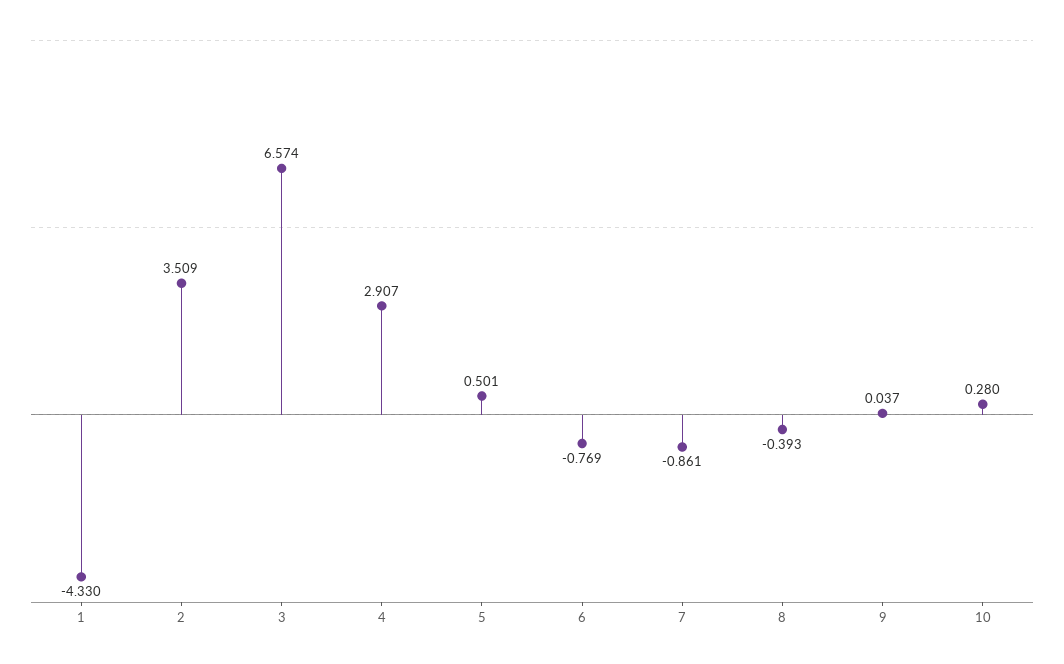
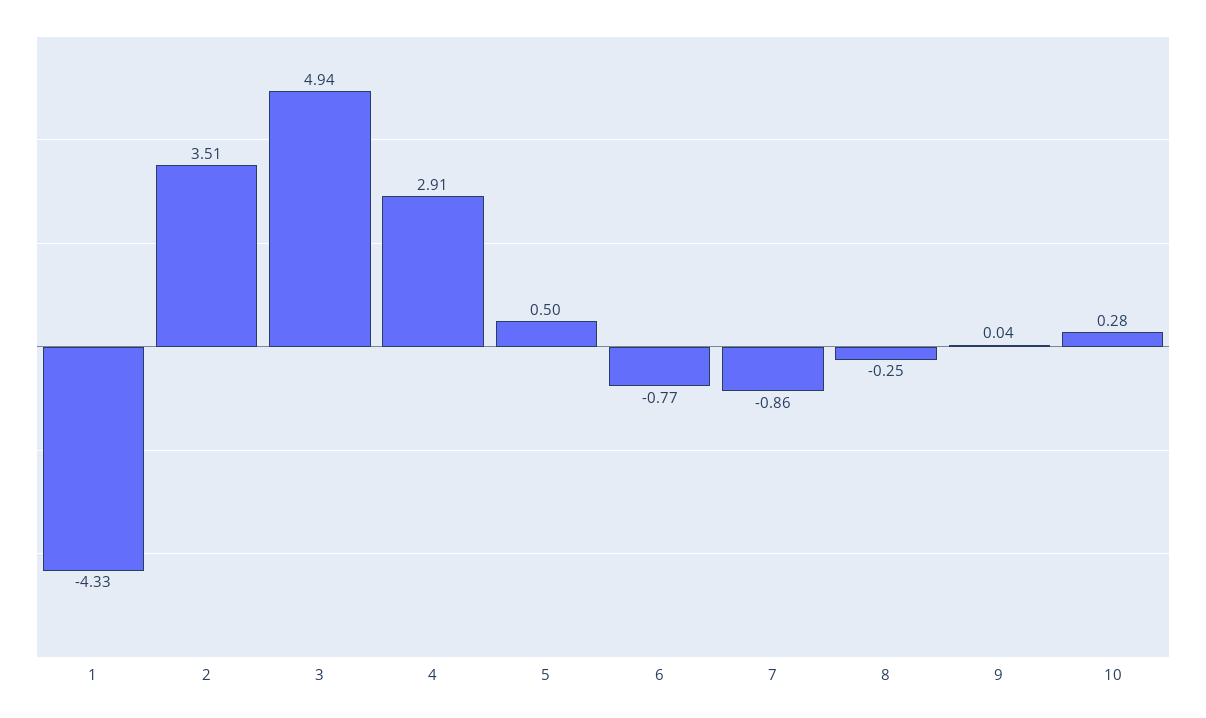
  {
    "1": -4.33,
    "2": 3.509,
-   "3": 6.574,
+   "3": 4.94,
    "4": 2.907,
    "5": 0.501,
    "6": -0.769,
    "7": -0.861,
-   "8": -0.393,
+   "8": -0.25,
    "9": 0.037,
    "10": 0.28
  }

